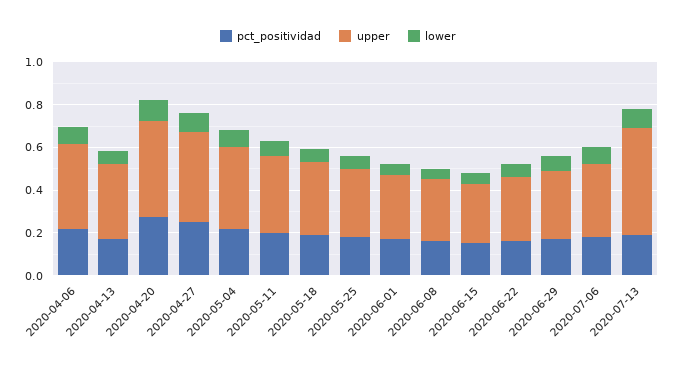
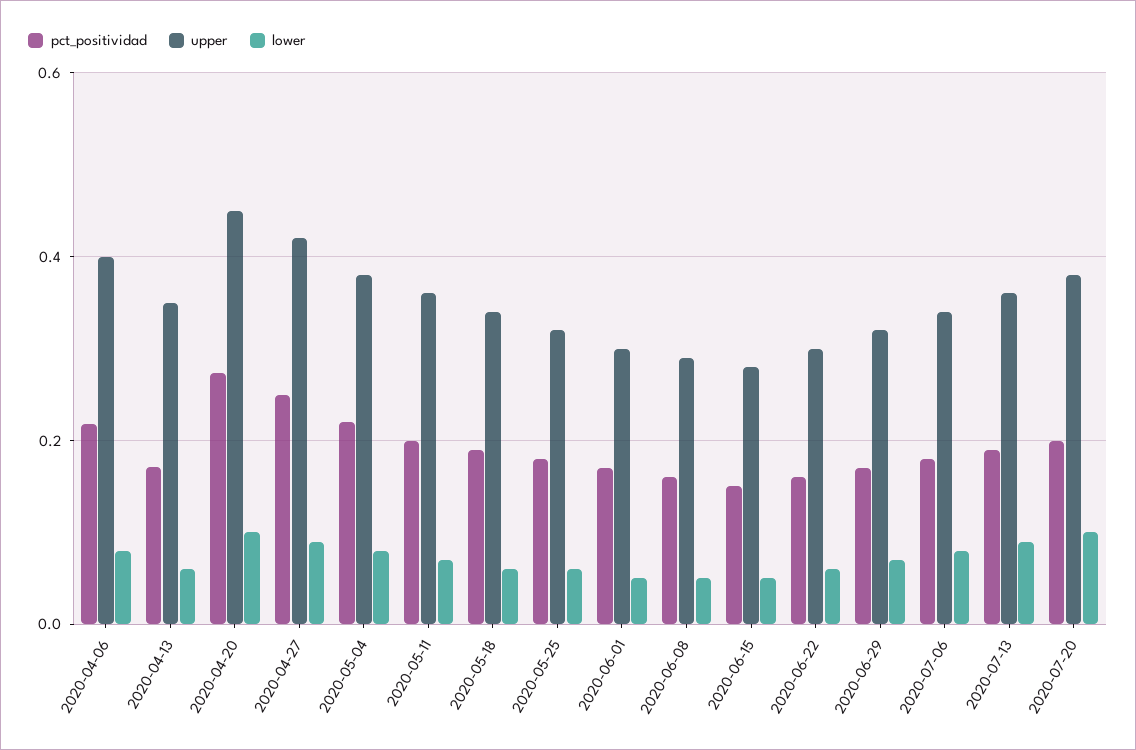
  {
    "pct_positividad": {
      "2020-04-06": 0.22,
      "2020-04-13": 0.18,
      "2020-04-20": 0.28,
      "2020-04-27": 0.26,
      "2020-05-04": 0.22,
      "2020-05-11": 0.2,
      "2020-05-18": 0.2,
      "2020-05-25": 0.18,
      "2020-06-01": 0.18,
      "2020-06-08": 0.16,
      "2020-06-15": 0.16,
      "2020-06-22": 0.16,
      "2020-06-29": 0.18,
      "2020-07-06": 0.18,
-     "2020-07-13": 0.2
+     "2020-07-13": 0.2,
+     "2020-07-20": 0.2
    },
    "upper": {
      "2020-04-06": 0.4,
      "2020-04-13": 0.36,
      "2020-04-20": 0.46,
      "2020-04-27": 0.42,
      "2020-05-04": 0.38,
      "2020-05-11": 0.36,
      "2020-05-18": 0.34,
      "2020-05-25": 0.32,
      "2020-06-01": 0.3,
      "2020-06-08": 0.3,
      "2020-06-15": 0.28,
      "2020-06-22": 0.3,
      "2020-06-29": 0.32,
      "2020-07-06": 0.34,
-     "2020-07-13": 0.5
+     "2020-07-13": 0.36,
+     "2020-07-20": 0.38
    },
    "lower": {
      "2020-04-06": 0.08,
      "2020-04-13": 0.06,
      "2020-04-20": 0.1,
      "2020-04-27": 0.1,
      "2020-05-04": 0.08,
      "2020-05-11": 0.08,
      "2020-05-18": 0.06,
      "2020-05-25": 0.06,
      "2020-06-01": 0.06,
      "2020-06-08": 0.06,
      "2020-06-15": 0.06,
      "2020-06-22": 0.06,
      "2020-06-29": 0.08,
      "2020-07-06": 0.08,
-     "2020-07-13": 0.1
+     "2020-07-13": 0.1,
+     "2020-07-20": 0.1
    }
  }

